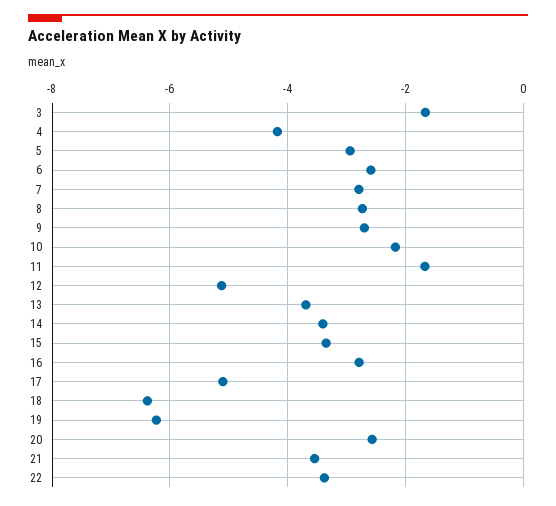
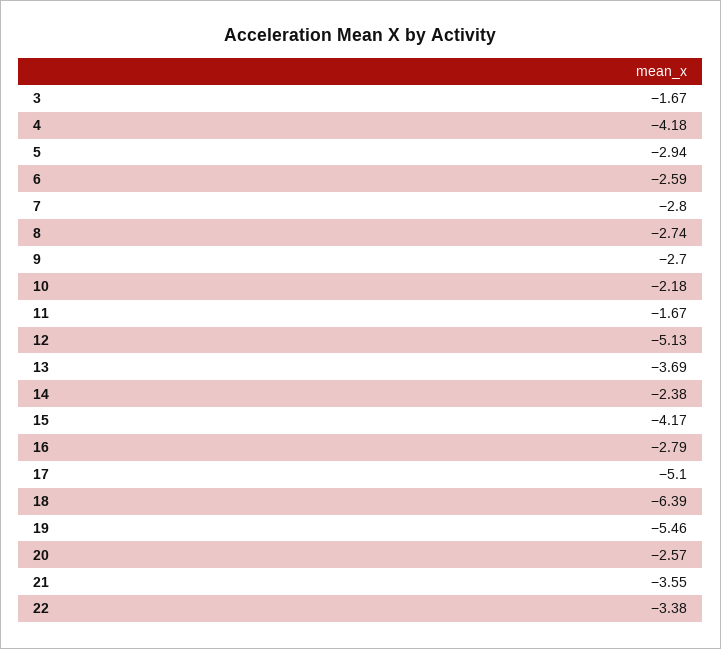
  {
    "3": -1.67,
    "4": -4.18,
    "5": -2.94,
    "6": -2.59,
    "7": -2.8,
    "8": -2.74,
    "9": -2.7,
    "10": -2.18,
    "11": -1.67,
    "12": -5.13,
    "13": -3.69,
-   "14": -3.4,
+   "14": -2.38,
-   "15": -3.4,
+   "15": -4.17,
    "16": -2.79,
    "17": -5.1,
    "18": -6.39,
-   "19": -6.2,
+   "19": -5.46,
    "20": -2.57,
    "21": -3.55,
    "22": -3.38
  }

